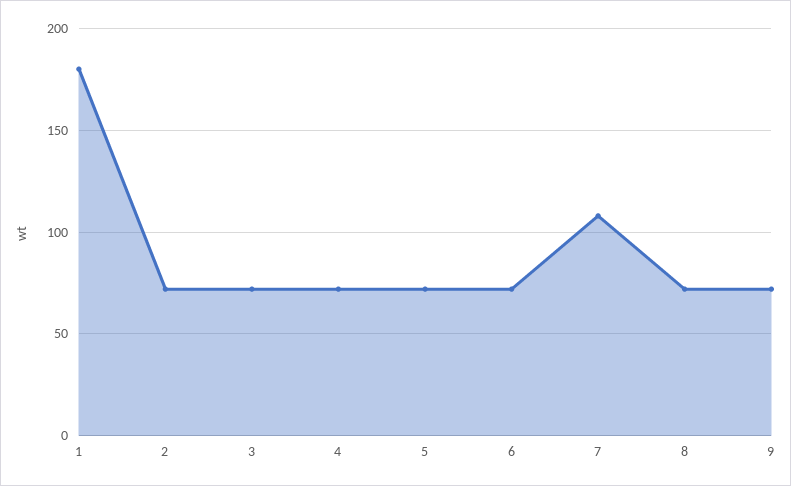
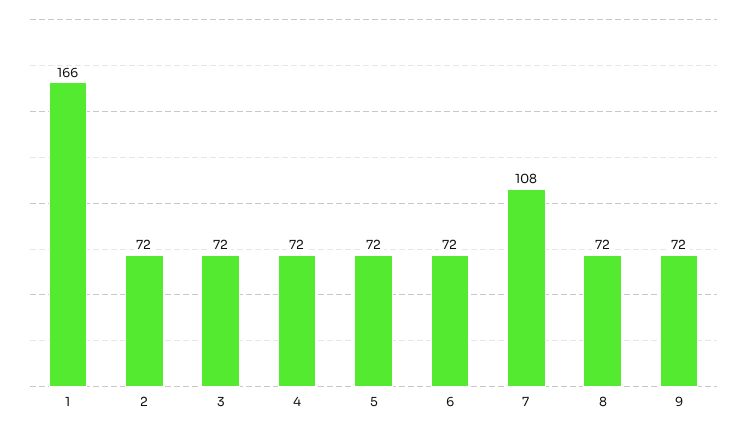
  {
-   "1": 180,
+   "1": 166,
    "2": 72,
    "3": 72,
    "4": 72,
    "5": 72,
    "6": 72,
    "7": 108,
    "8": 72,
    "9": 72
  }

